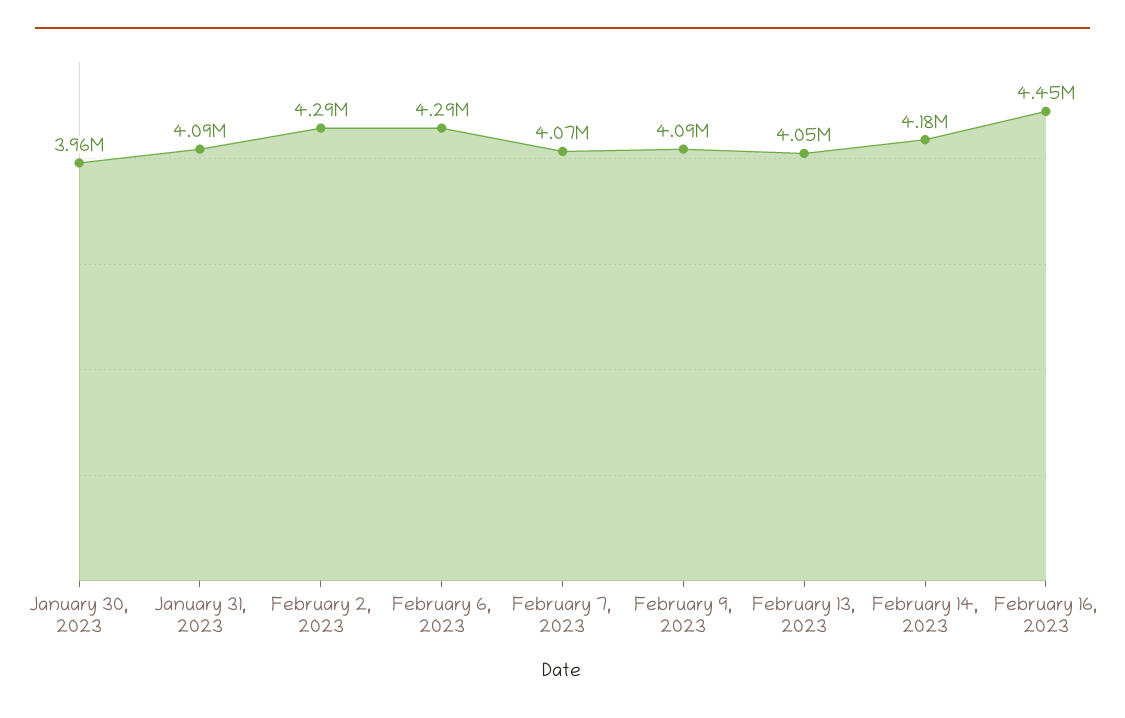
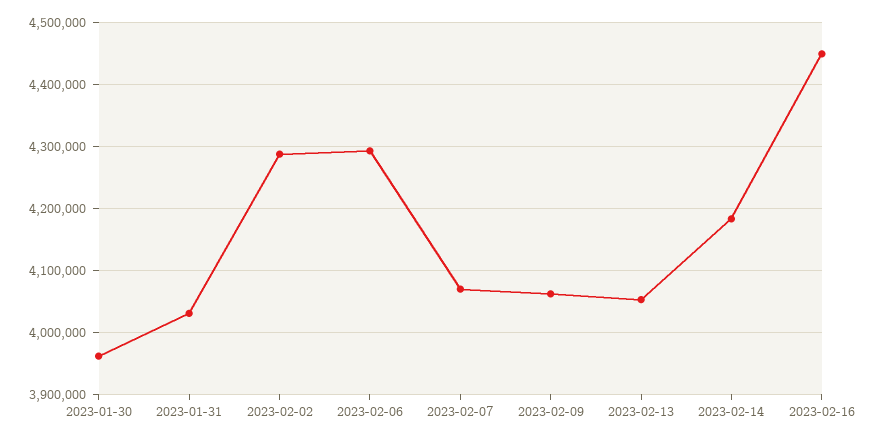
  {
    "January 30, 2023": 3960000,
-   "January 31, 2023": 4090000,
+   "January 31, 2023": 4030000,
    "February 2, 2023": 4290000,
    "February 6, 2023": 4290000,
    "February 7, 2023": 4070000,
-   "February 9, 2023": 4090000,
+   "February 9, 2023": 4060000,
    "February 13, 2023": 4050000,
    "February 14, 2023": 4180000,
    "February 16, 2023": 4450000
  }

